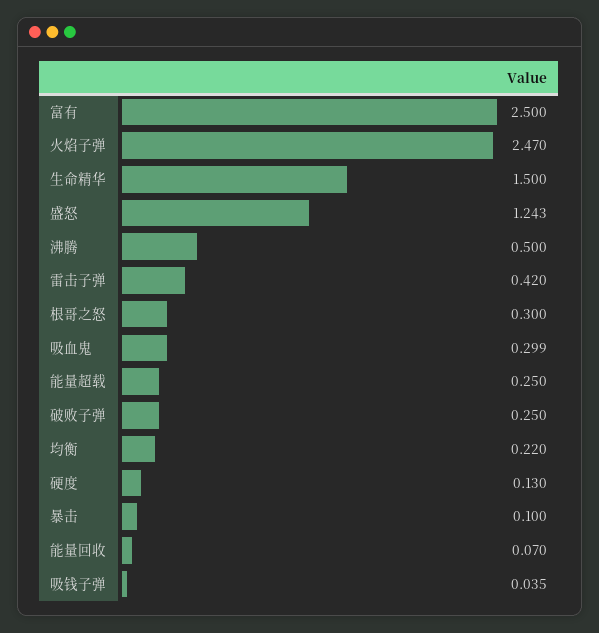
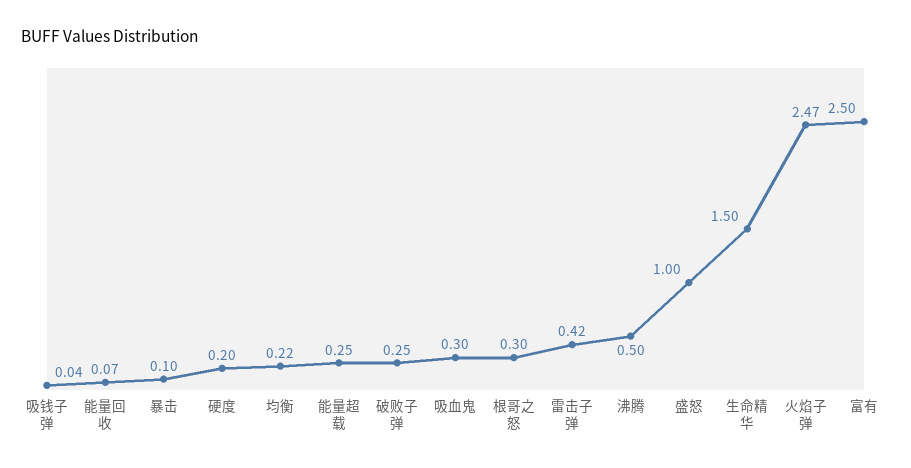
  {
    "富有": 2.5,
    "火焰子弹": 2.47,
    "生命精华": 1.5,
-   "盛怒": 1.243,
+   "盛怒": 1,
    "沸腾": 0.5,
    "雷击子弹": 0.42,
    "根哥之怒": 0.3,
    "吸血鬼": 0.299,
    "能量超载": 0.25,
    "破败子弹": 0.25,
    "均衡": 0.22,
-   "硬度": 0.13,
+   "硬度": 0.2,
    "暴击": 0.1,
    "能量回收": 0.07,
    "吸钱子弹": 0.035
  }

